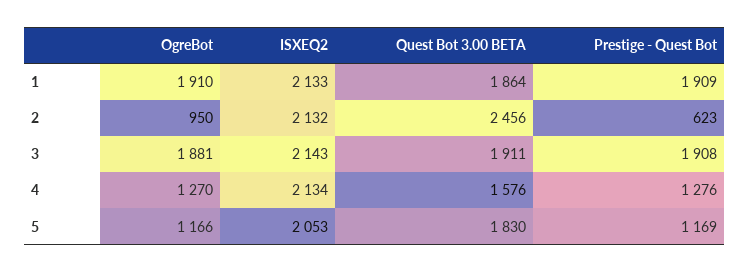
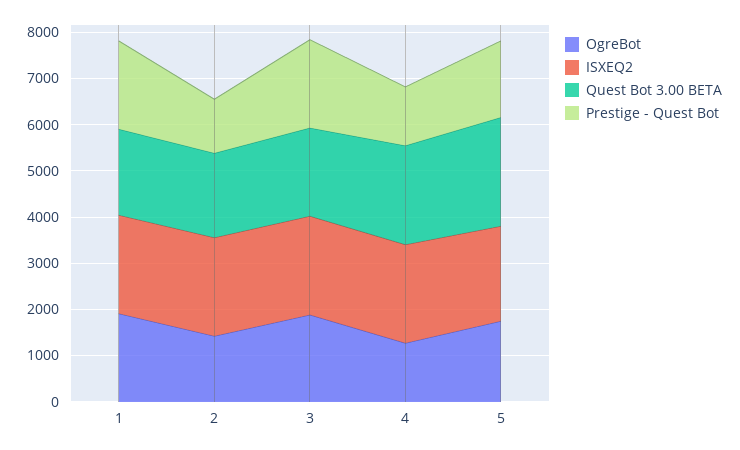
  {
    "OgreBot": {
      "1": 1910,
-     "2": 950,
+     "2": 1400,
      "3": 1881,
      "4": 1270,
-     "5": 1166
+     "5": 1800
    },
    "ISXEQ2": {
      "1": 2133,
      "2": 2132,
      "3": 2143,
      "4": 2134,
      "5": 2053
    },
    "Quest Bot 3.00 BETA": {
      "1": 1864,
-     "2": 2456,
+     "2": 1800,
      "3": 1911,
-     "4": 1576,
+     "4": 2200,
-     "5": 1830
+     "5": 2400
    },
    "Prestige - Quest Bot": {
      "1": 1909,
-     "2": 623,
+     "2": 1200,
      "3": 1908,
      "4": 1276,
-     "5": 1169
+     "5": 1600
    }
  }

